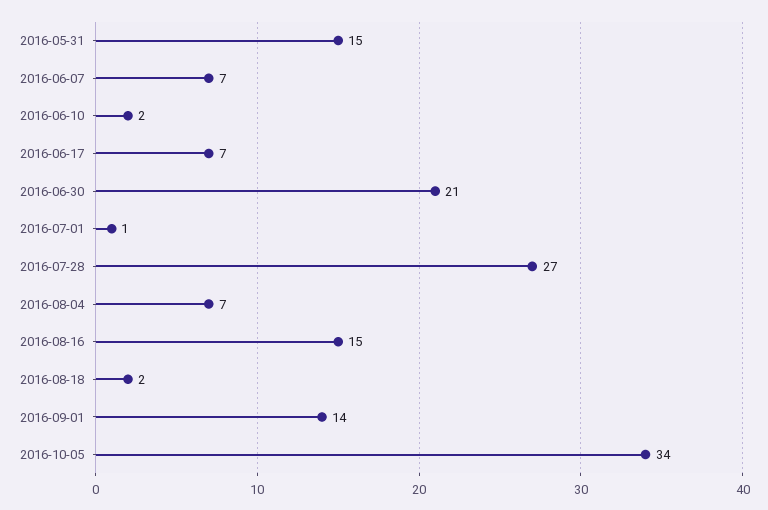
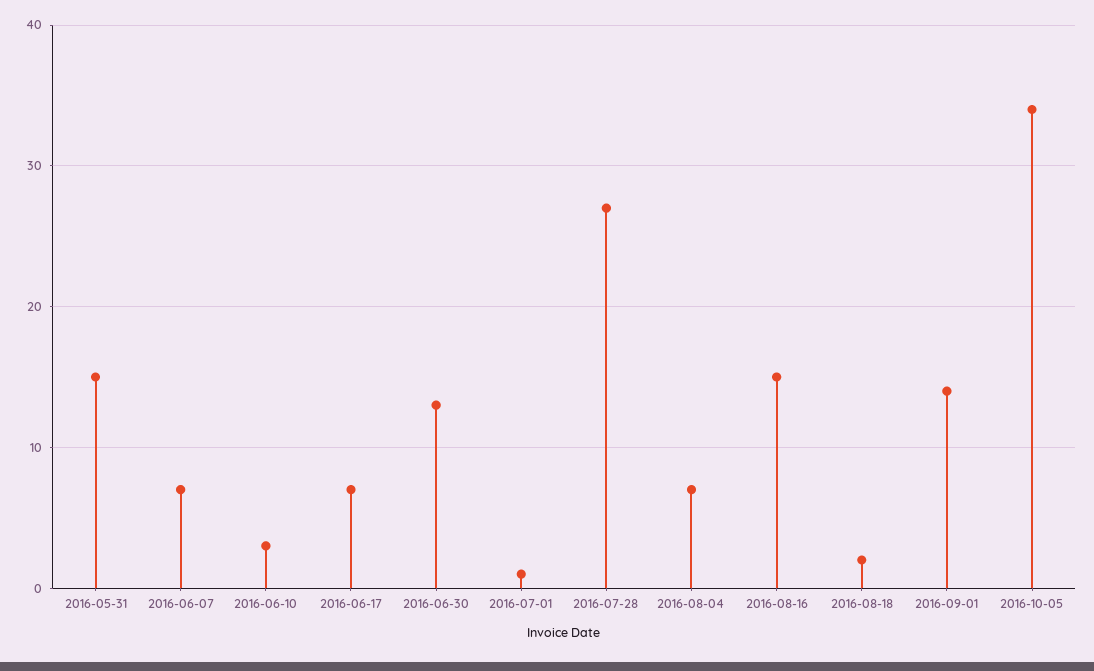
  {
    "2016-05-31": 15,
    "2016-06-07": 7,
-   "2016-06-10": 2,
+   "2016-06-10": 3,
    "2016-06-17": 7,
-   "2016-06-30": 21,
+   "2016-06-30": 13,
    "2016-07-01": 1,
    "2016-07-28": 27,
    "2016-08-04": 7,
    "2016-08-16": 15,
    "2016-08-18": 2,
    "2016-09-01": 14,
    "2016-10-05": 34
  }

